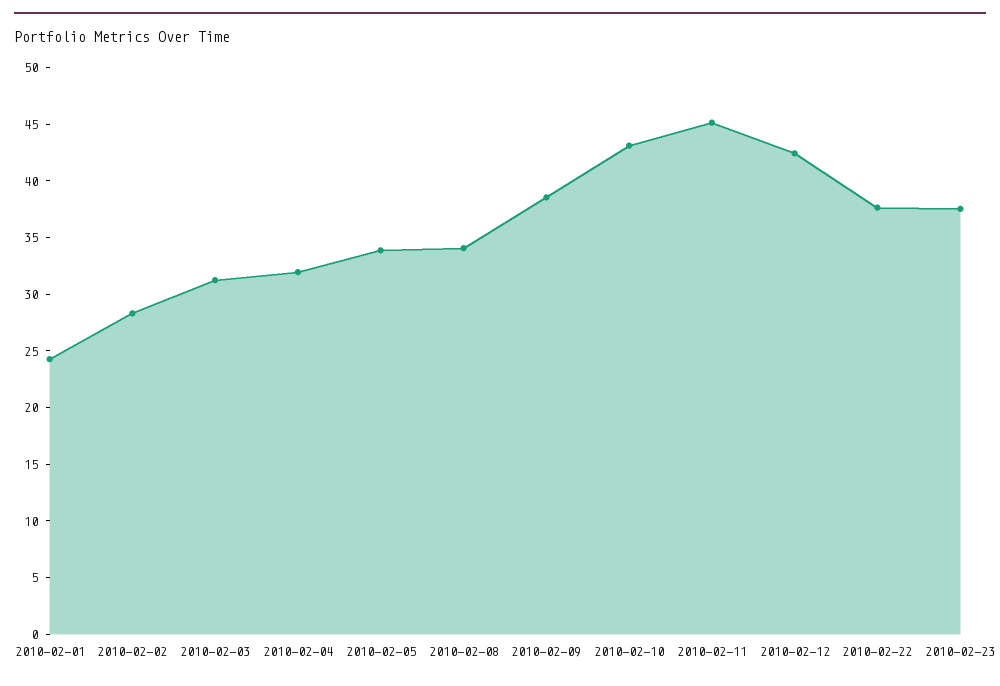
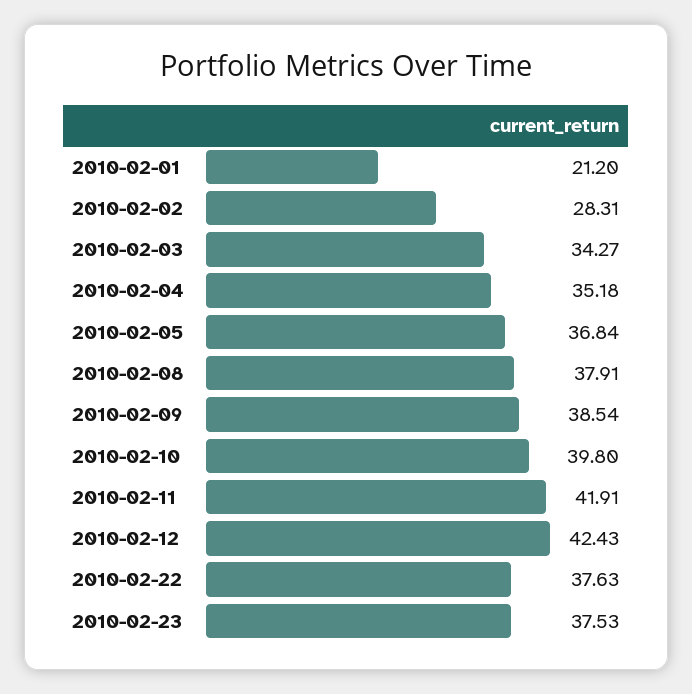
  {
-   "2010-02-01": 24,
+   "2010-02-01": 21.2,
    "2010-02-02": 28.31,
-   "2010-02-03": 31,
+   "2010-02-03": 34.27,
-   "2010-02-04": 32,
+   "2010-02-04": 35.18,
-   "2010-02-05": 34,
+   "2010-02-05": 36.84,
-   "2010-02-08": 34,
+   "2010-02-08": 37.91,
    "2010-02-09": 38.54,
-   "2010-02-10": 43,
+   "2010-02-10": 39.8,
-   "2010-02-11": 45,
+   "2010-02-11": 41.91,
    "2010-02-12": 42.43,
    "2010-02-22": 37.63,
    "2010-02-23": 37.53
  }

